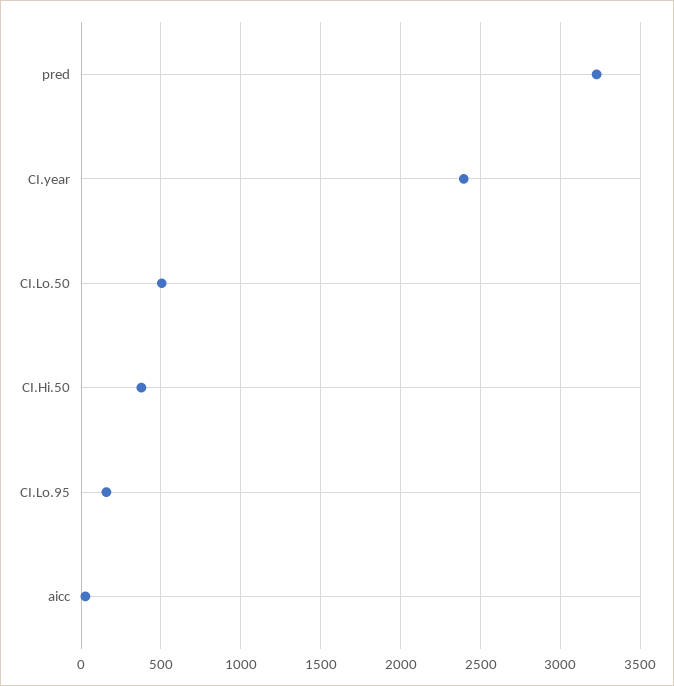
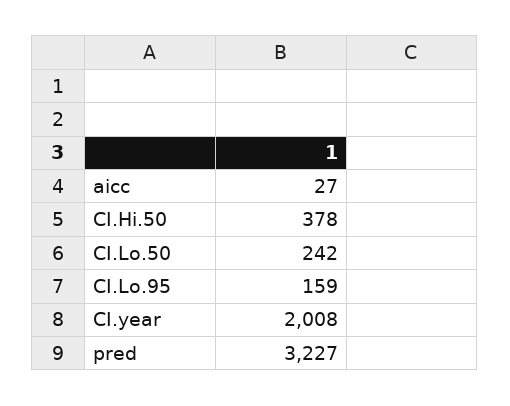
  {
    "pred": 3227,
-   "CI.year": 2400,
+   "CI.year": 2008,
-   "CI.Lo.50": 500,
+   "CI.Lo.50": 242,
    "CI.Hi.50": 378,
    "CI.Lo.95": 159,
    "aicc": 27
  }

